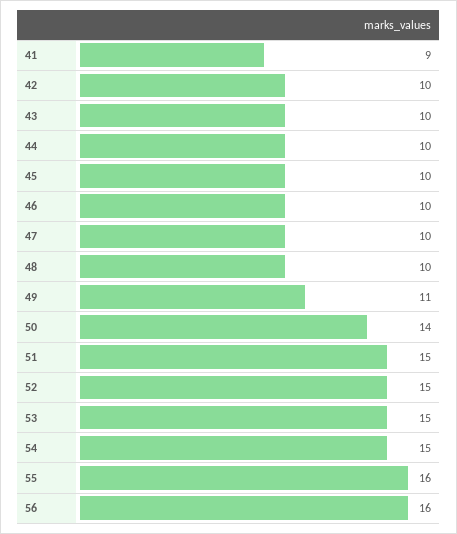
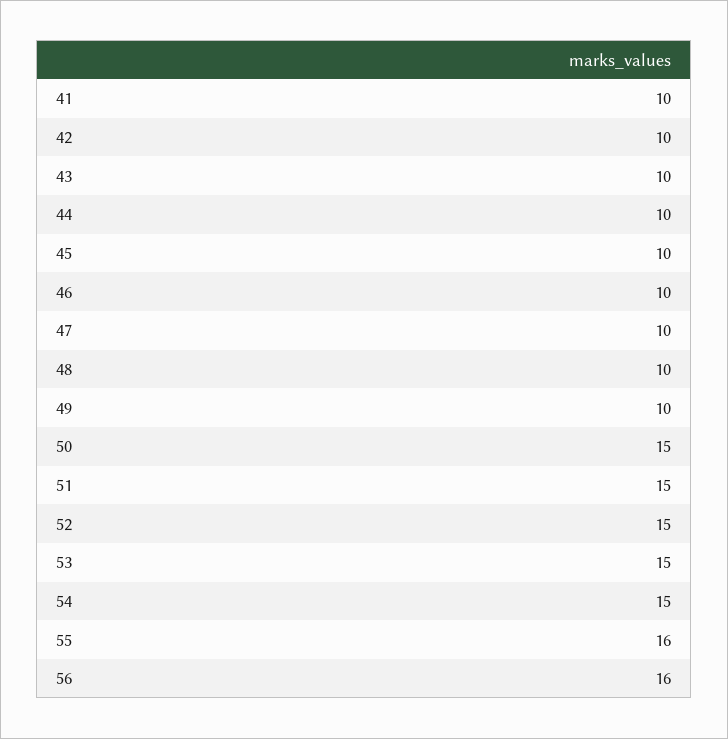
  {
-   "41": 9,
+   "41": 10,
    "42": 10,
    "43": 10,
    "44": 10,
    "45": 10,
    "46": 10,
    "47": 10,
    "48": 10,
-   "49": 11,
+   "49": 10,
-   "50": 14,
+   "50": 15,
    "51": 15,
    "52": 15,
    "53": 15,
    "54": 15,
    "55": 16,
    "56": 16
  }

